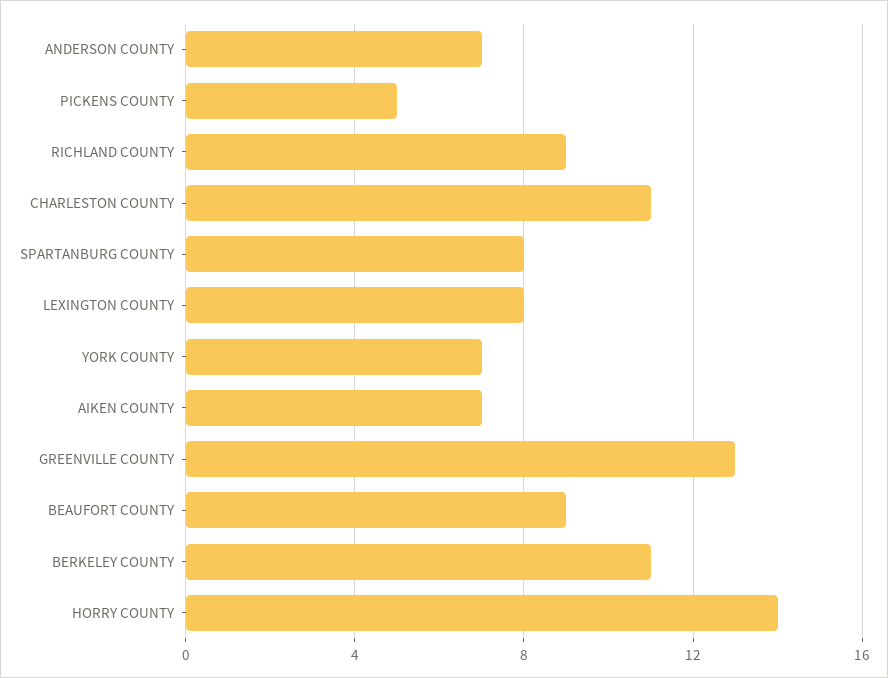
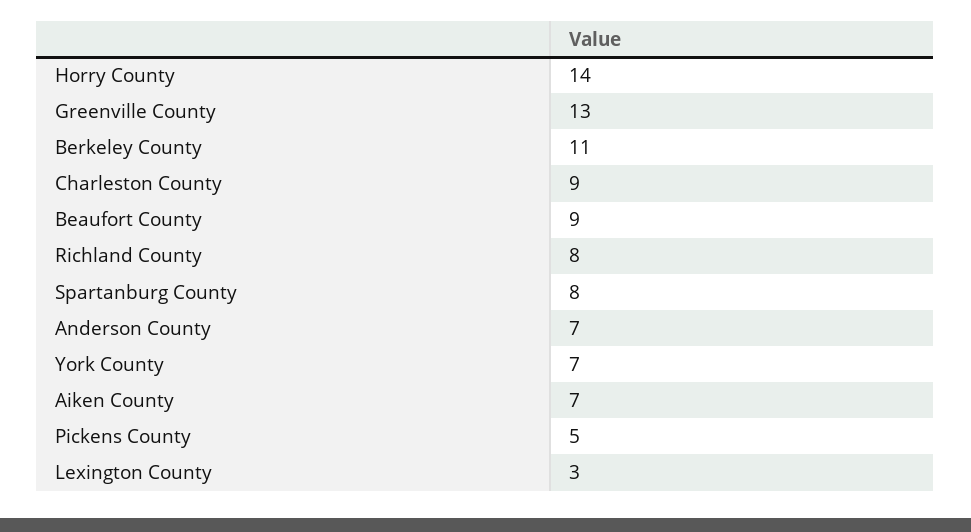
  {
    "ANDERSON COUNTY": 7,
    "PICKENS COUNTY": 5,
-   "RICHLAND COUNTY": 9,
+   "RICHLAND COUNTY": 8,
-   "CHARLESTON COUNTY": 11,
+   "CHARLESTON COUNTY": 9,
    "SPARTANBURG COUNTY": 8,
-   "LEXINGTON COUNTY": 8,
+   "LEXINGTON COUNTY": 3,
    "YORK COUNTY": 7,
    "AIKEN COUNTY": 7,
    "GREENVILLE COUNTY": 13,
    "BEAUFORT COUNTY": 9,
    "BERKELEY COUNTY": 11,
    "HORRY COUNTY": 14
  }

